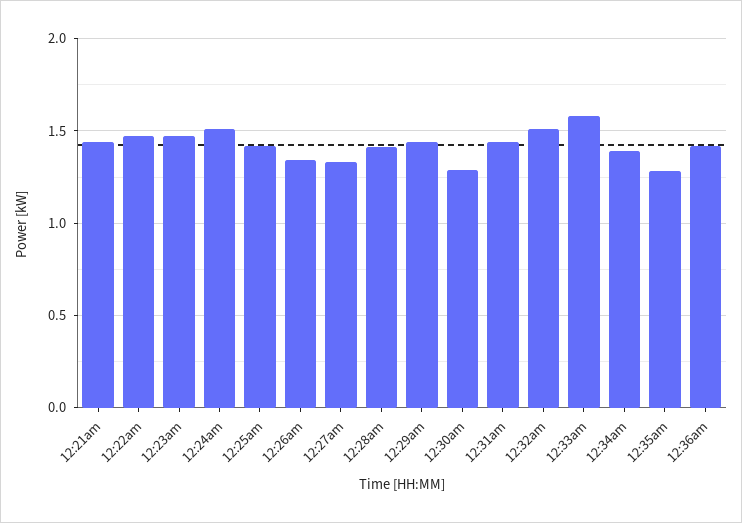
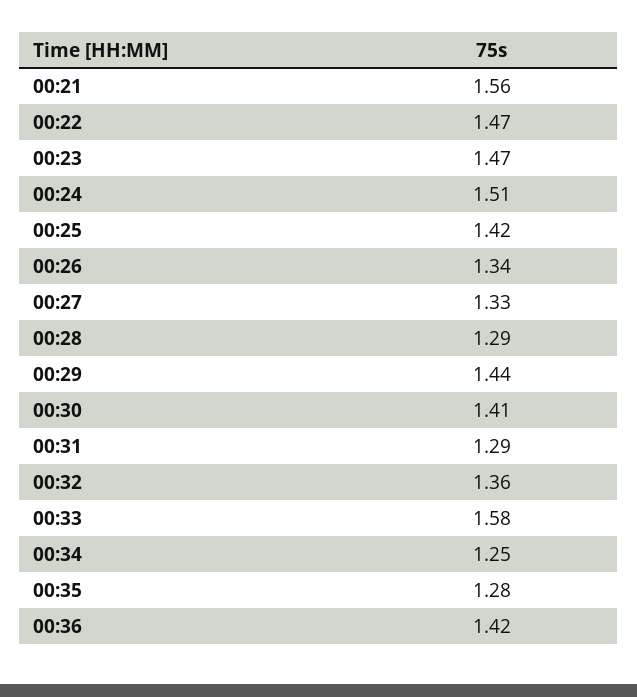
  {
-   "12:21am": 1.45,
+   "12:21am": 1.56,
    "12:22am": 1.47,
    "12:23am": 1.47,
    "12:24am": 1.51,
    "12:25am": 1.42,
    "12:26am": 1.34,
    "12:27am": 1.33,
-   "12:28am": 1.4,
+   "12:28am": 1.29,
    "12:29am": 1.44,
-   "12:30am": 1.3,
+   "12:30am": 1.41,
-   "12:31am": 1.45,
+   "12:31am": 1.29,
-   "12:32am": 1.5,
+   "12:32am": 1.36,
    "12:33am": 1.58,
-   "12:34am": 1.4,
+   "12:34am": 1.25,
    "12:35am": 1.28,
    "12:36am": 1.42
  }

